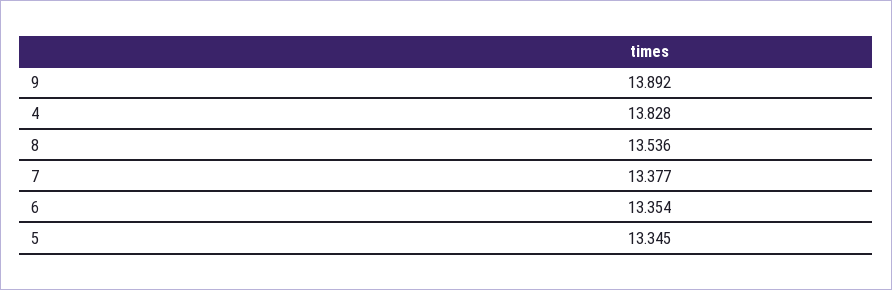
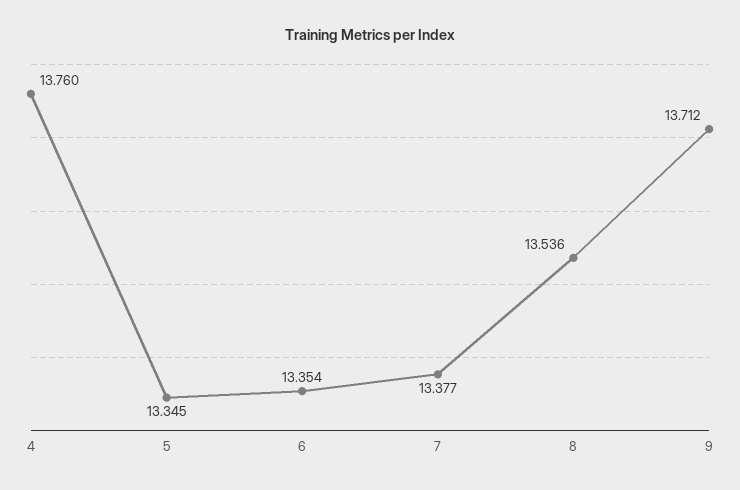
  {
-   "9": 13.892,
+   "9": 13.712,
-   "4": 13.828,
+   "4": 13.76,
    "8": 13.536,
    "7": 13.377,
    "6": 13.354,
    "5": 13.345
  }

